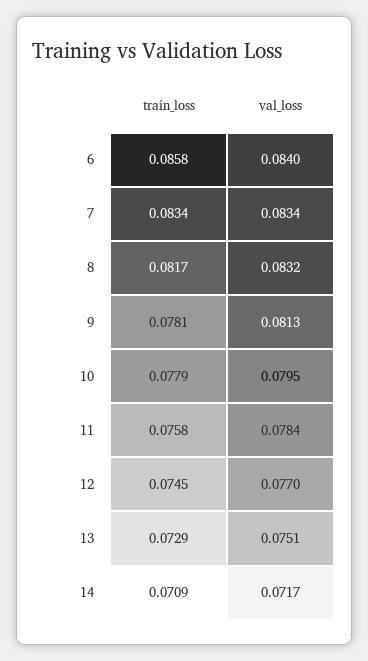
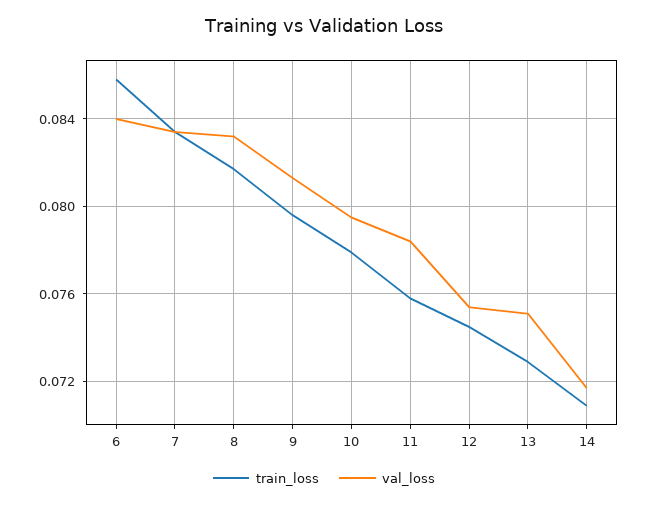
  {
    "train_loss": {
      "6": 0.0858,
      "7": 0.0834,
      "8": 0.0817,
-     "9": 0.0781,
+     "9": 0.0795,
      "10": 0.0779,
      "11": 0.0758,
      "12": 0.0745,
      "13": 0.0729,
      "14": 0.0709
    },
    "val_loss": {
      "6": 0.084,
      "7": 0.0834,
      "8": 0.0832,
      "9": 0.0813,
      "10": 0.0795,
      "11": 0.0784,
-     "12": 0.077,
+     "12": 0.0755,
      "13": 0.0751,
      "14": 0.0717
    }
  }

